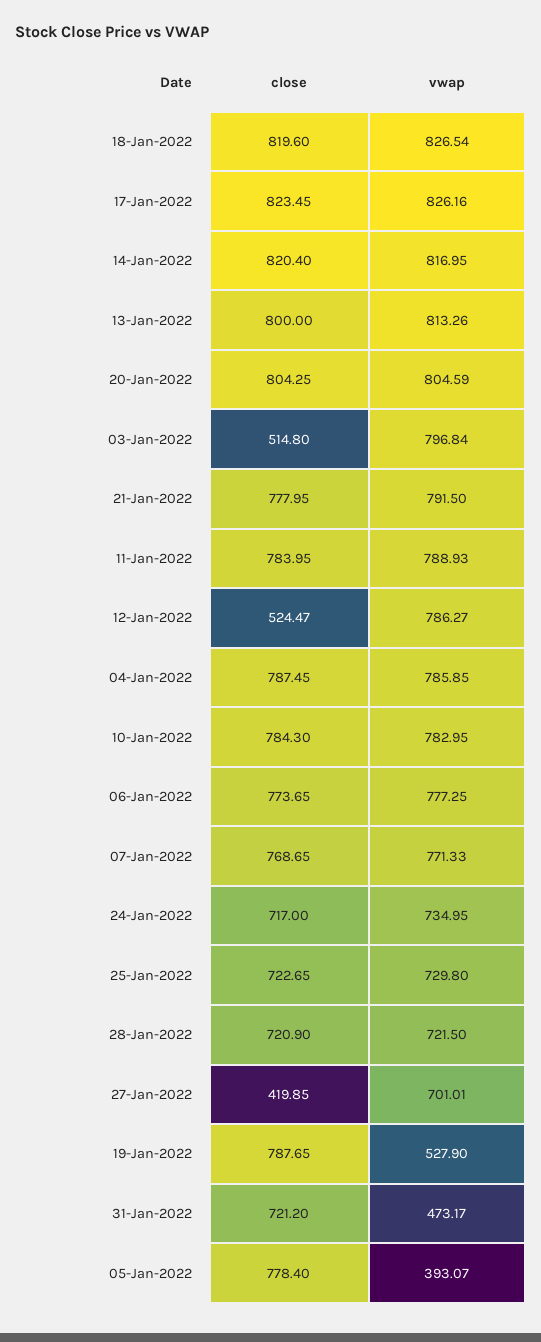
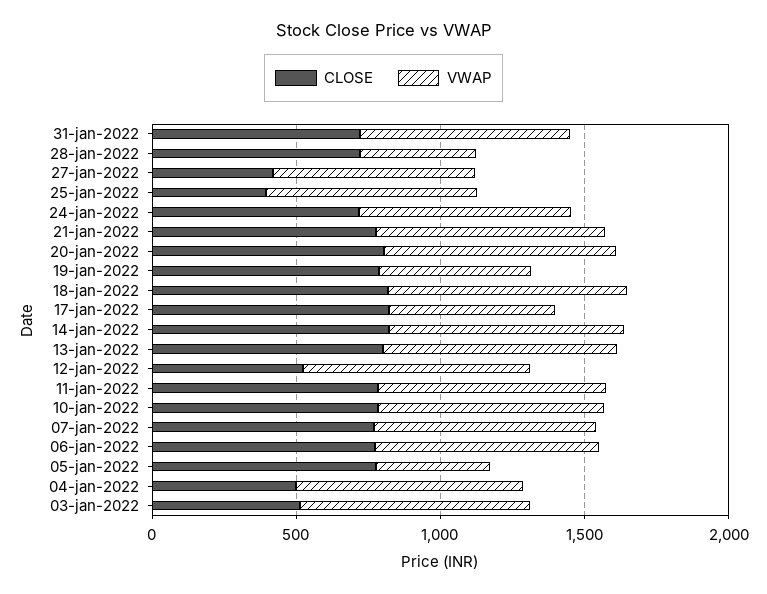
  {
    "close": {
      "18-Jan-2022": 819.6,
      "17-Jan-2022": 823.45,
      "14-Jan-2022": 820.4,
      "13-Jan-2022": 800,
      "20-Jan-2022": 804.25,
      "03-Jan-2022": 514.8,
      "21-Jan-2022": 777.95,
      "11-Jan-2022": 783.95,
      "12-Jan-2022": 524.47,
-     "04-Jan-2022": 787.45,
+     "04-Jan-2022": 500,
      "10-Jan-2022": 784.3,
      "06-Jan-2022": 773.65,
      "07-Jan-2022": 768.65,
      "24-Jan-2022": 717,
-     "25-Jan-2022": 722.65,
+     "25-Jan-2022": 400,
      "28-Jan-2022": 720.9,
      "27-Jan-2022": 419.85,
      "19-Jan-2022": 787.65,
      "31-Jan-2022": 721.2,
      "05-Jan-2022": 778.4
    },
    "vwap": {
      "18-Jan-2022": 826.54,
-     "17-Jan-2022": 826.16,
+     "17-Jan-2022": 600,
      "14-Jan-2022": 816.95,
      "13-Jan-2022": 813.26,
      "20-Jan-2022": 804.59,
      "03-Jan-2022": 796.84,
      "21-Jan-2022": 791.5,
      "11-Jan-2022": 788.93,
      "12-Jan-2022": 786.27,
      "04-Jan-2022": 785.85,
      "10-Jan-2022": 782.95,
      "06-Jan-2022": 777.25,
      "07-Jan-2022": 771.33,
      "24-Jan-2022": 734.95,
      "25-Jan-2022": 729.8,
-     "28-Jan-2022": 721.5,
+     "28-Jan-2022": 400,
      "27-Jan-2022": 701.01,
      "19-Jan-2022": 527.9,
-     "31-Jan-2022": 473.17,
+     "31-Jan-2022": 700,
      "05-Jan-2022": 393.07
    }
  }

